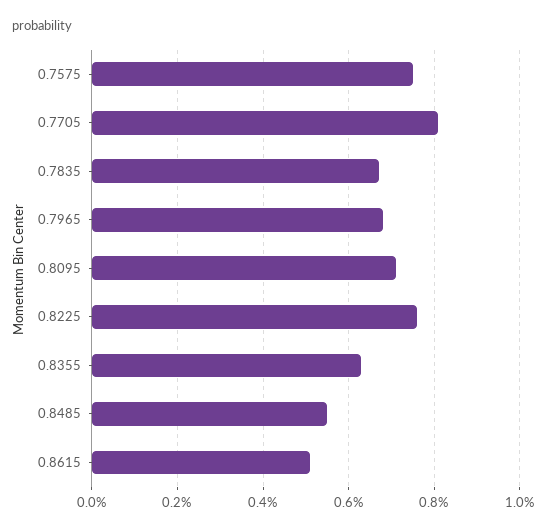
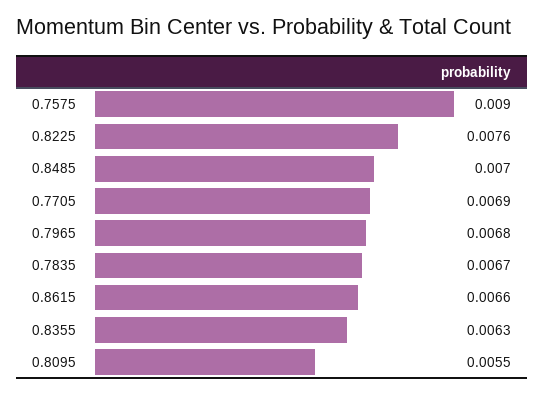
  {
-   "0.7575": 0.0075,
+   "0.7575": 0.009,
-   "0.7705": 0.008,
+   "0.7705": 0.0069,
    "0.7835": 0.0067,
    "0.7965": 0.0068,
-   "0.8095": 0.007,
+   "0.8095": 0.0055,
    "0.8225": 0.0076,
    "0.8355": 0.0063,
-   "0.8485": 0.0055,
+   "0.8485": 0.007,
-   "0.8615": 0.005
+   "0.8615": 0.0066
  }

